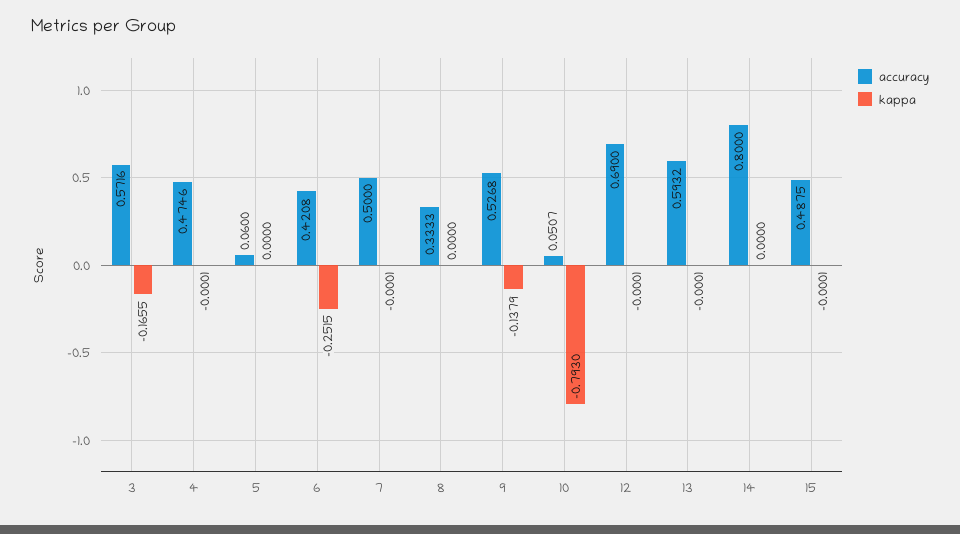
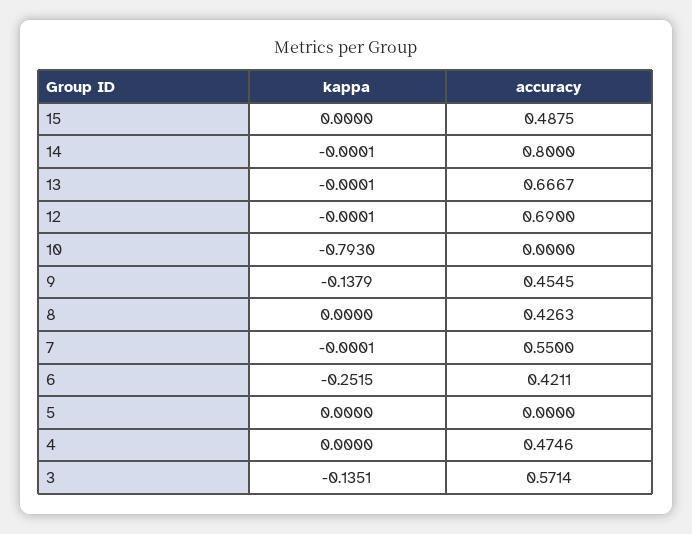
  {
    "accuracy": {
-     "3": 0.5716,
+     "3": 0.5714,
      "4": 0.4746,
-     "5": 0.06,
+     "5": 0,
-     "6": 0.4208,
+     "6": 0.4211,
-     "7": 0.5,
+     "7": 0.55,
-     "8": 0.3333,
+     "8": 0.4263,
-     "9": 0.5268,
+     "9": 0.4545,
-     "10": 0.0507,
+     "10": 0,
      "12": 0.69,
-     "13": 0.5932,
+     "13": 0.6667,
      "14": 0.8,
      "15": 0.4875
    },
    "kappa": {
-     "3": -0.1655,
+     "3": -0.1351,
-     "4": -0.0001,
+     "4": 0,
      "5": 0,
      "6": -0.2515,
      "7": -0.0001,
      "8": 0,
      "9": -0.1379,
      "10": -0.793,
      "12": -0.0001,
      "13": -0.0001,
-     "14": 0,
+     "14": -0.0001,
-     "15": -0.0001
+     "15": 0
    }
  }

